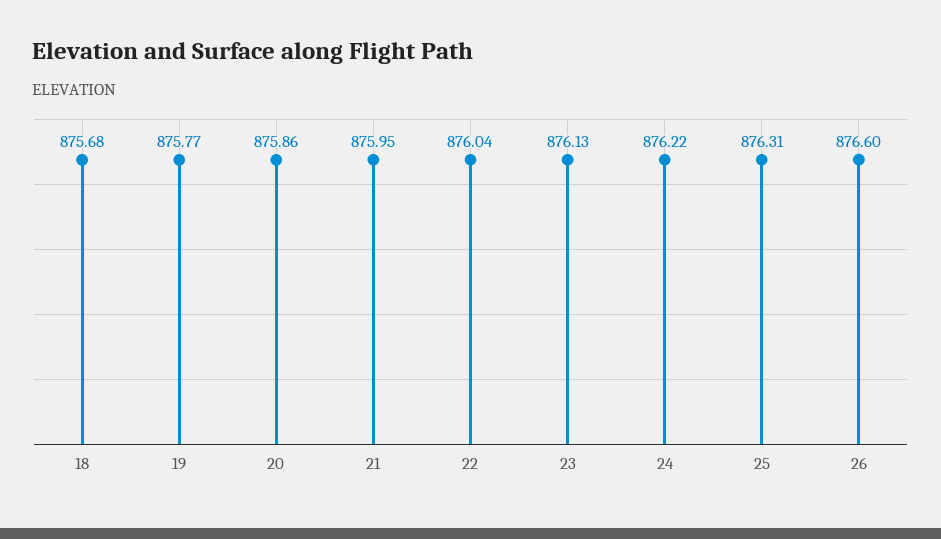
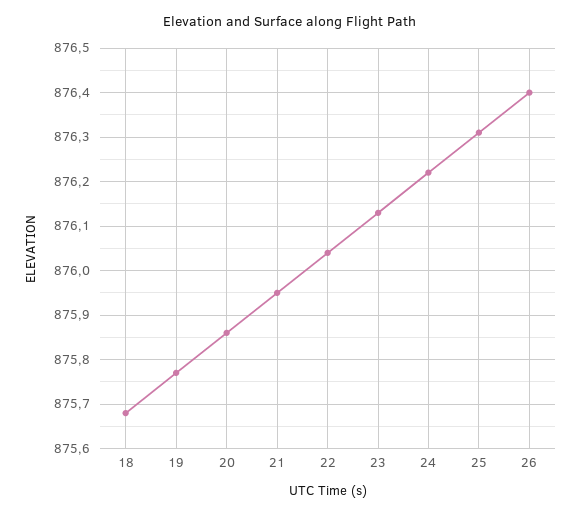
  {
    "18": 875.68,
    "19": 875.77,
    "20": 875.86,
    "21": 875.95,
    "22": 876.04,
    "23": 876.13,
    "24": 876.22,
    "25": 876.31,
-   "26": 876.6
+   "26": 876.4
  }

